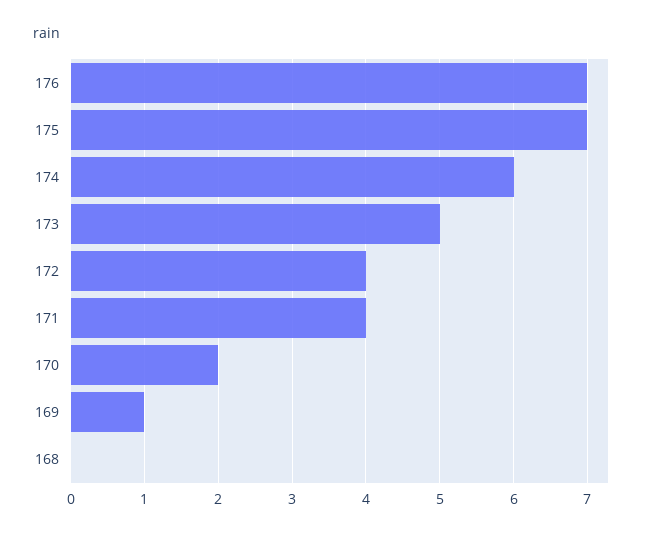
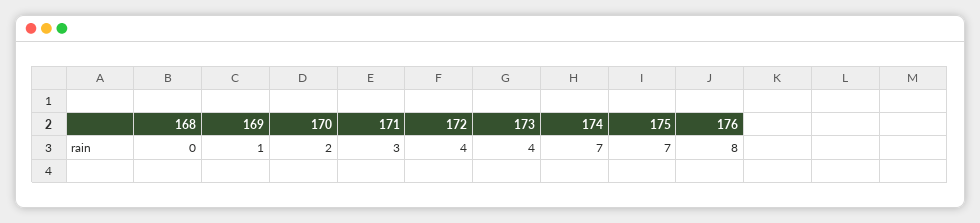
  {
-   "176": 7,
+   "176": 8,
    "175": 7,
-   "174": 6,
+   "174": 7,
-   "173": 5,
+   "173": 4,
    "172": 4,
-   "171": 4,
+   "171": 3,
    "170": 2,
    "169": 1,
    "168": 0
  }

